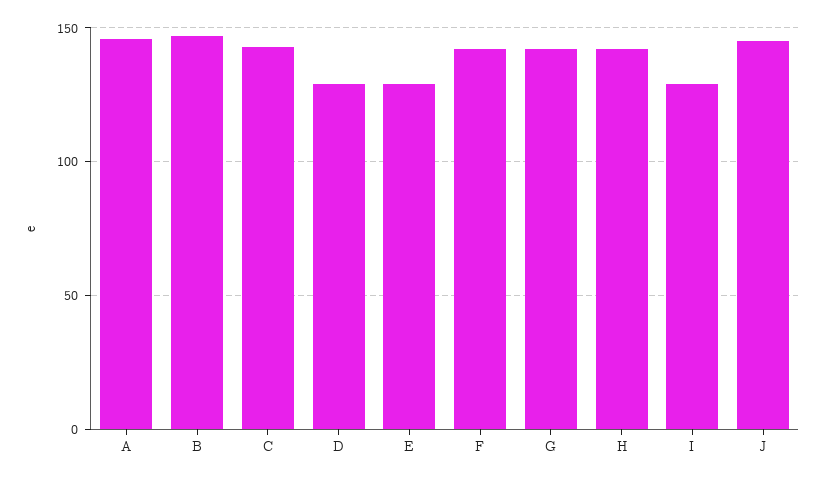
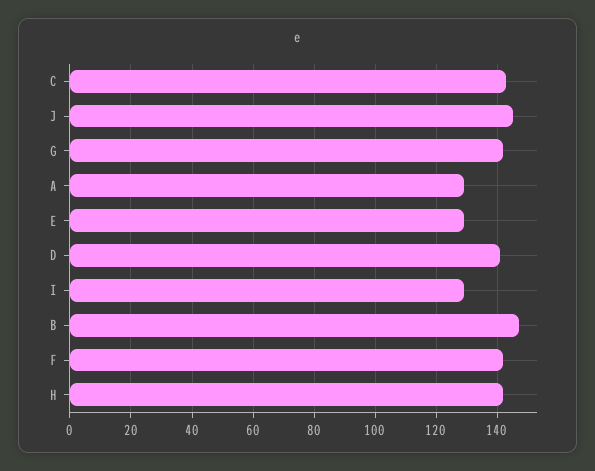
  {
-   "A": 145,
+   "A": 130,
    "B": 145,
    "C": 145,
-   "D": 130,
+   "D": 140,
    "E": 130,
    "F": 140,
    "G": 140,
    "H": 140,
    "I": 130,
    "J": 145
  }

